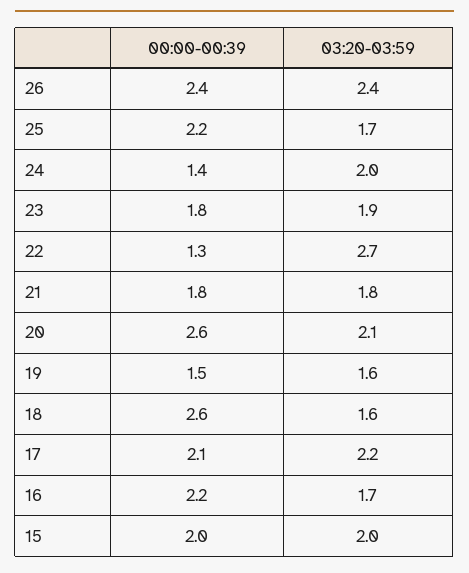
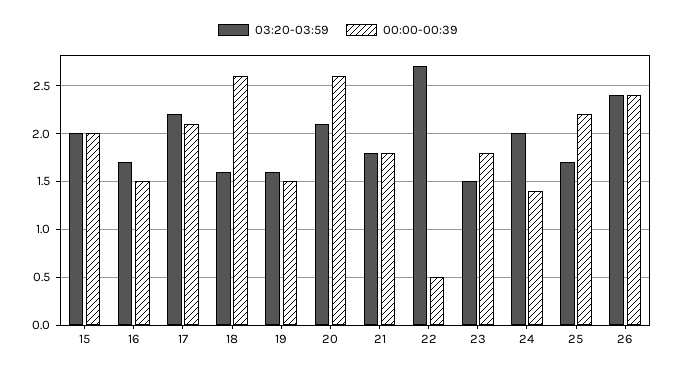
  {
    "00:00-00:39": {
      "26": 2.4,
      "25": 2.2,
      "24": 1.4,
      "23": 1.8,
-     "22": 1.3,
+     "22": 0.5,
      "21": 1.8,
      "20": 2.6,
      "19": 1.5,
      "18": 2.6,
      "17": 2.1,
-     "16": 2.2,
+     "16": 1.5,
      "15": 2
    },
    "03:20-03:59": {
      "26": 2.4,
      "25": 1.7,
      "24": 2,
-     "23": 1.9,
+     "23": 1.5,
      "22": 2.7,
      "21": 1.8,
      "20": 2.1,
      "19": 1.6,
      "18": 1.6,
      "17": 2.2,
      "16": 1.7,
      "15": 2
    }
  }

